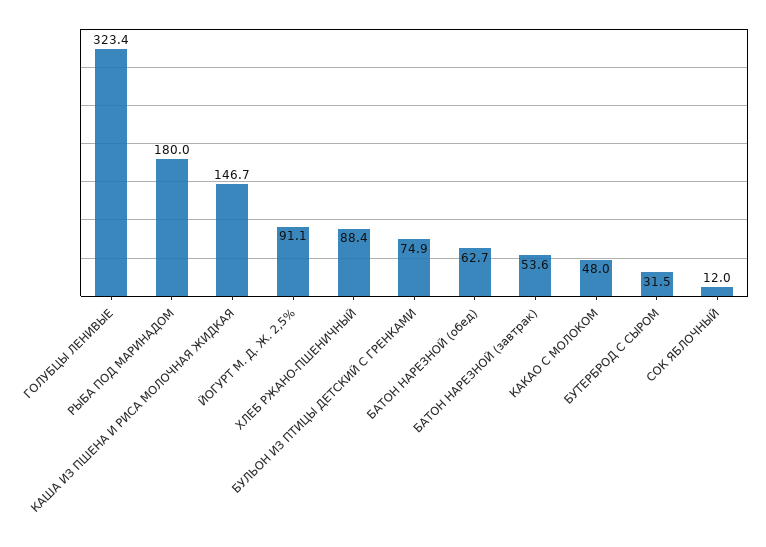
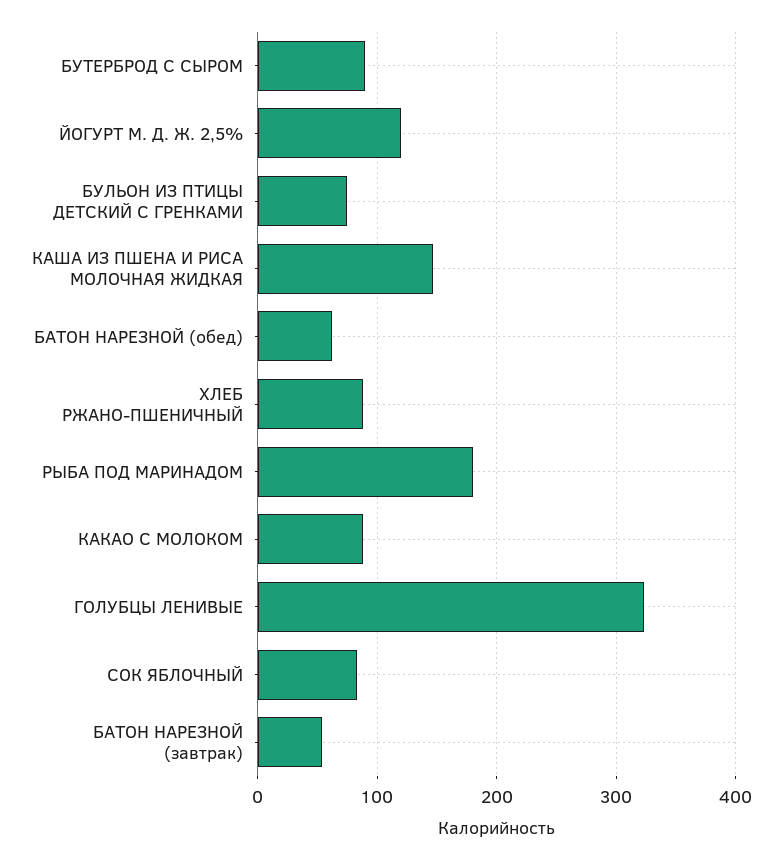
  {
    "ГОЛУБЦЫ ЛЕНИВЫЕ": 323.4,
    "РЫБА ПОД МАРИНАДОМ": 180,
    "КАША ИЗ ПШЕНА И РИСА МОЛОЧНАЯ ЖИДКАЯ": 146.7,
-   "ЙОГУРТ М. Д. Ж. 2,5%": 91.1,
+   "ЙОГУРТ М. Д. Ж. 2,5%": 120,
    "ХЛЕБ РЖАНО-ПШЕНИЧНЫЙ": 88.4,
    "БУЛЬОН ИЗ ПТИЦЫ ДЕТСКИЙ С ГРЕНКАМИ": 74.9,
    "БАТОН НАРЕЗНОЙ (обед)": 62.7,
    "БАТОН НАРЕЗНОЙ (завтрак)": 53.6,
-   "КАКАО С МОЛОКОМ": 48,
+   "КАКАО С МОЛОКОМ": 90,
-   "БУТЕРБРОД С СЫРОМ": 31.5,
+   "БУТЕРБРОД С СЫРОМ": 90,
-   "СОК ЯБЛОЧНЫЙ": 12
+   "СОК ЯБЛОЧНЫЙ": 80
  }

